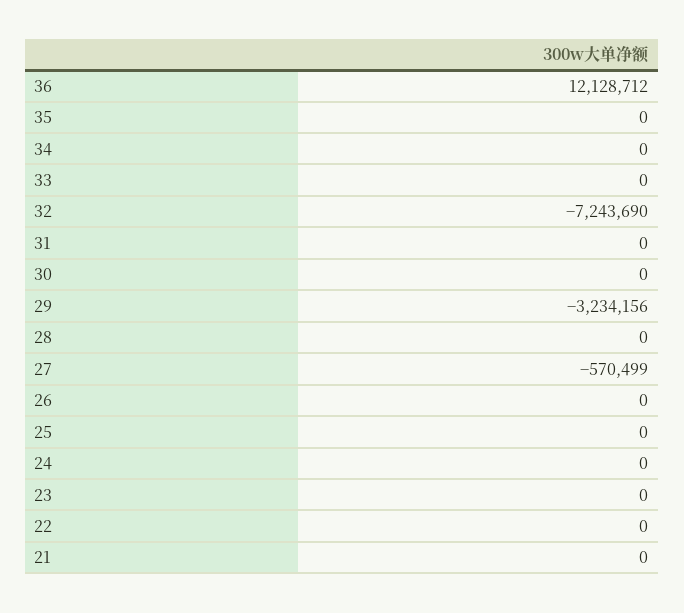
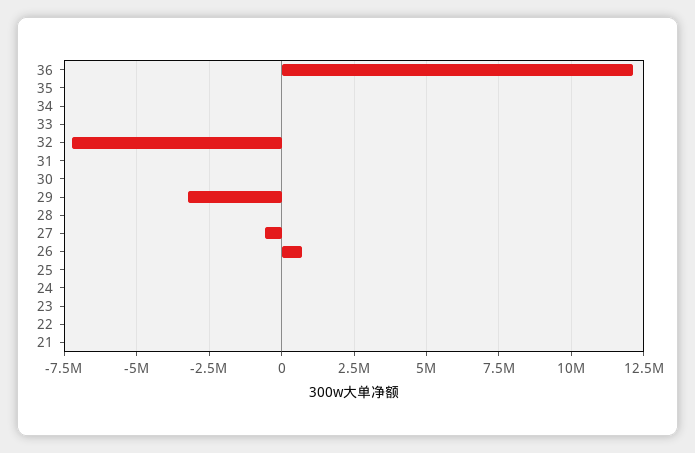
  {
    "36": 12128712,
    "35": 0,
    "34": 0,
    "33": 0,
    "32": -7243690,
    "31": 0,
    "30": 0,
    "29": -3234156,
    "28": 0,
    "27": -570499,
-   "26": 0,
+   "26": 750000,
    "25": 0,
    "24": 0,
    "23": 0,
    "22": 0,
    "21": 0
  }

